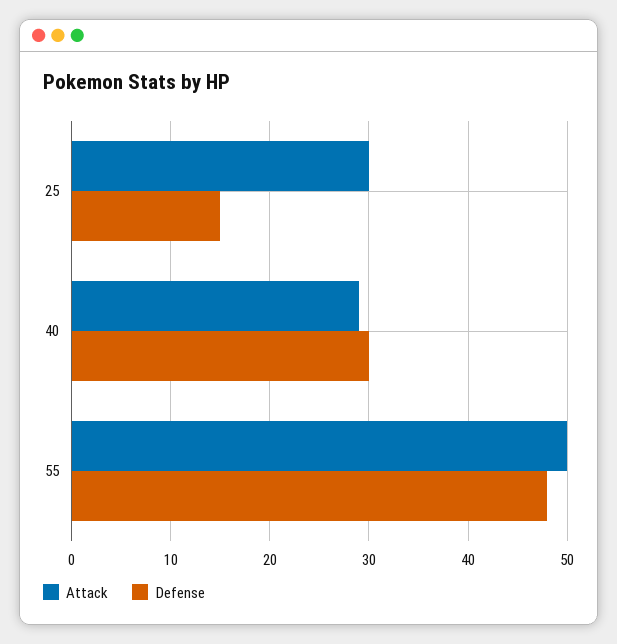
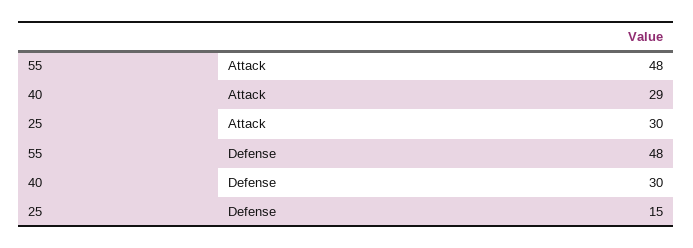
  {
    "Attack": {
      "25": 30,
      "40": 29,
-     "55": 50
+     "55": 48
    },
    "Defense": {
      "25": 15,
      "40": 30,
      "55": 48
    }
  }

